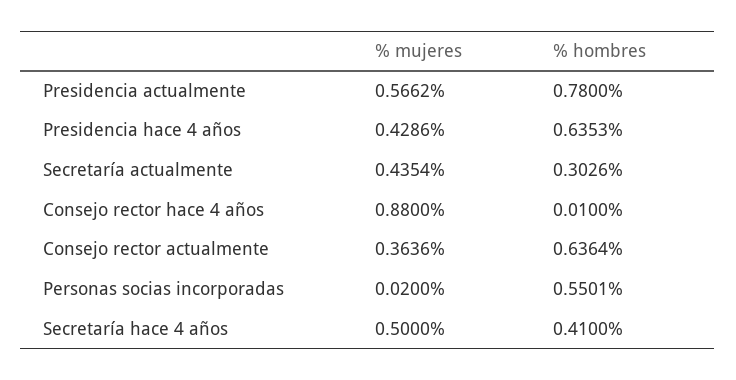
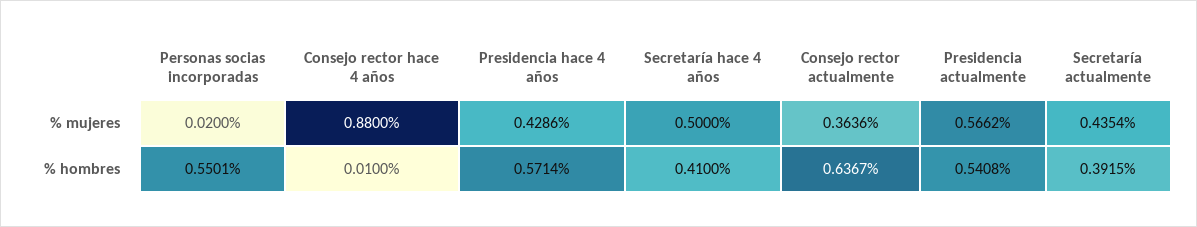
  {
    "% mujeres": {
      "Presidencia actualmente": 0.5662,
      "Presidencia hace 4 años": 0.4286,
      "Secretaría actualmente": 0.4354,
      "Consejo rector hace 4 años": 0.88,
      "Consejo rector actualmente": 0.3636,
      "Personas socias incorporadas": 0.02,
      "Secretaría hace 4 años": 0.5
    },
    "% hombres": {
-     "Presidencia actualmente": 0.78,
+     "Presidencia actualmente": 0.5408,
-     "Presidencia hace 4 años": 0.6353,
+     "Presidencia hace 4 años": 0.5714,
-     "Secretaría actualmente": 0.3026,
+     "Secretaría actualmente": 0.3915,
      "Consejo rector hace 4 años": 0.01,
-     "Consejo rector actualmente": 0.6364,
+     "Consejo rector actualmente": 0.6367,
      "Personas socias incorporadas": 0.5501,
      "Secretaría hace 4 años": 0.41
    }
  }

